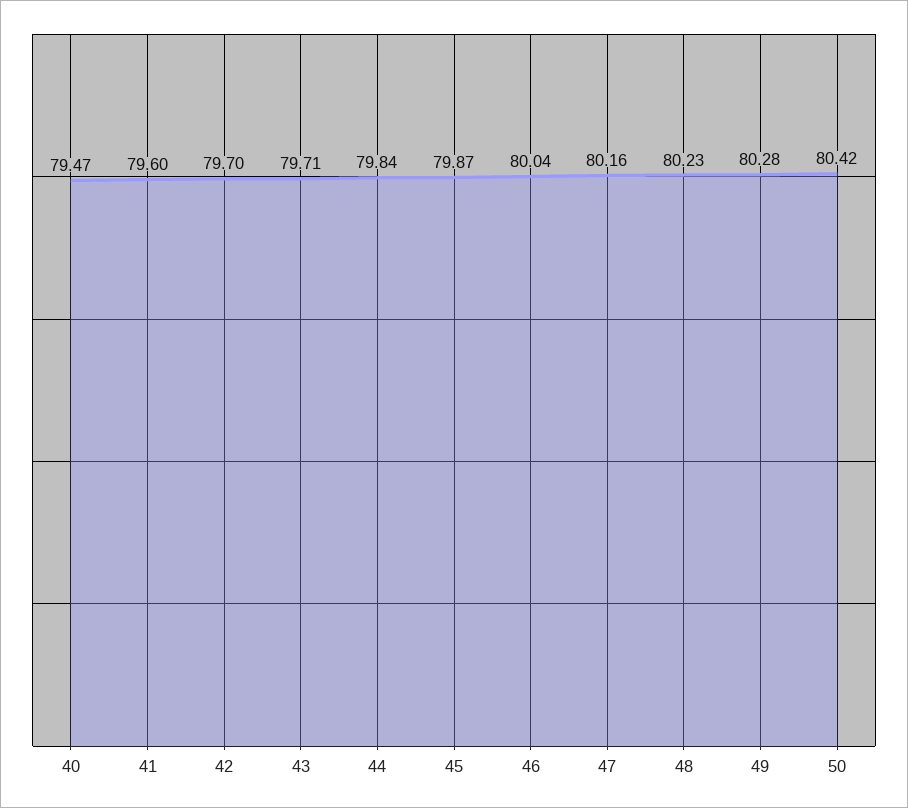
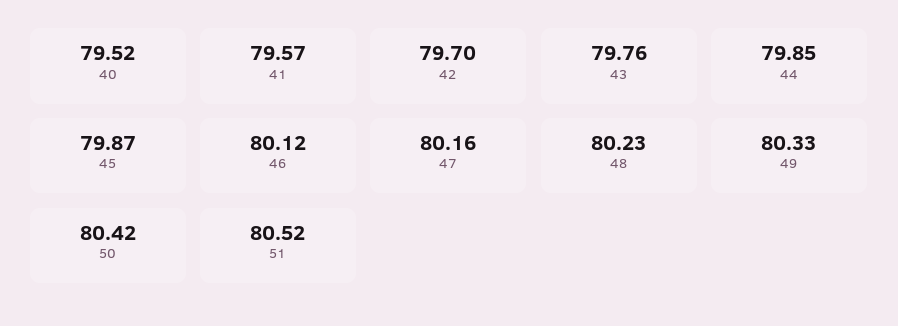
  {
-   "40": 79.47,
+   "40": 79.52,
-   "41": 79.6,
+   "41": 79.57,
    "42": 79.7,
-   "43": 79.71,
+   "43": 79.76,
-   "44": 79.84,
+   "44": 79.85,
    "45": 79.87,
-   "46": 80.04,
+   "46": 80.12,
    "47": 80.16,
    "48": 80.23,
-   "49": 80.28,
+   "49": 80.33,
-   "50": 80.42
+   "50": 80.42,
+   "51": 80.52
  }

